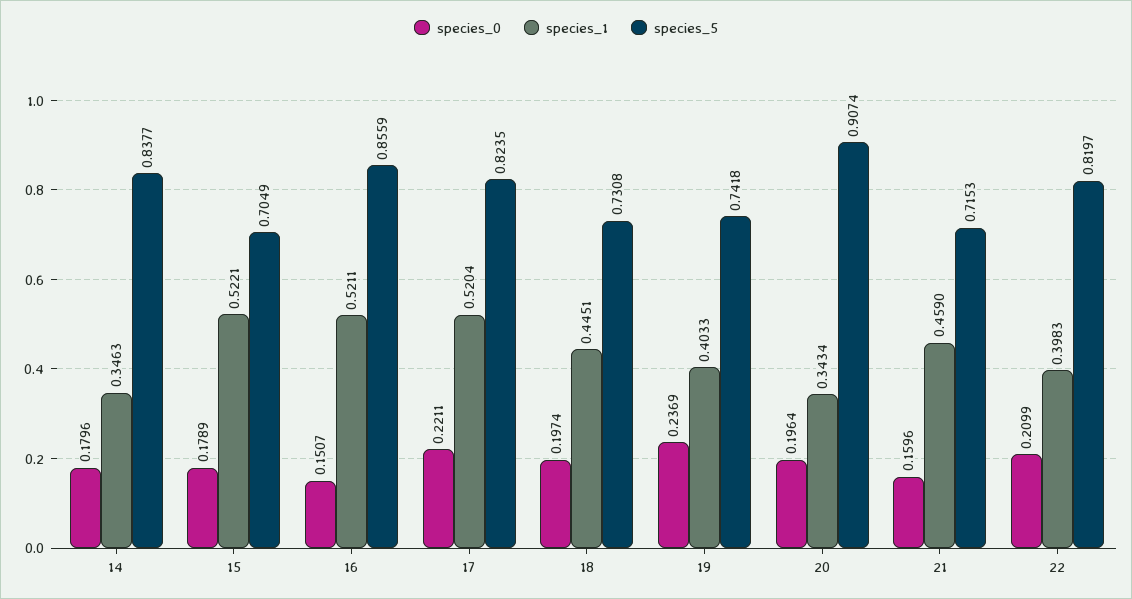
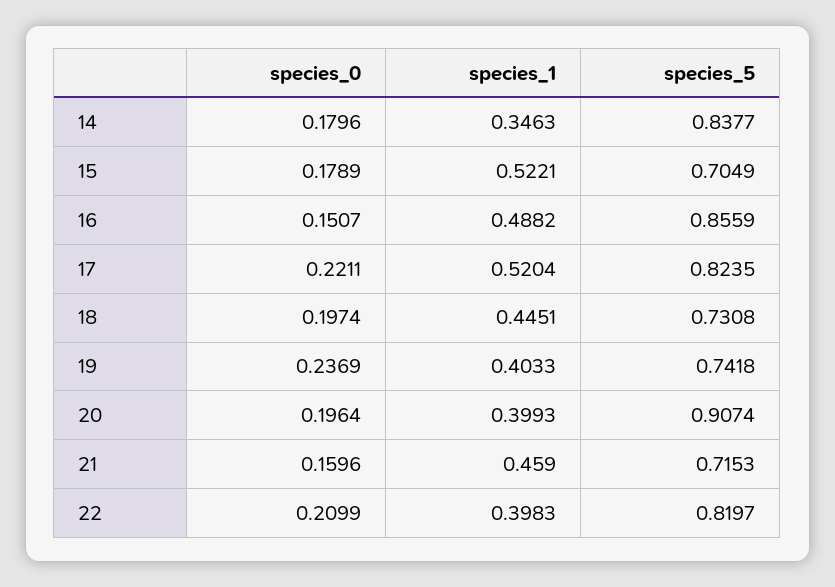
  {
    "species_0": {
      "14": 0.1796,
      "15": 0.1789,
      "16": 0.1507,
      "17": 0.2211,
      "18": 0.1974,
      "19": 0.2369,
      "20": 0.1964,
      "21": 0.1596,
      "22": 0.2099
    },
    "species_1": {
      "14": 0.3463,
      "15": 0.5221,
-     "16": 0.5211,
+     "16": 0.4882,
      "17": 0.5204,
      "18": 0.4451,
      "19": 0.4033,
-     "20": 0.3434,
+     "20": 0.3993,
      "21": 0.459,
      "22": 0.3983
    },
    "species_5": {
      "14": 0.8377,
      "15": 0.7049,
      "16": 0.8559,
      "17": 0.8235,
      "18": 0.7308,
      "19": 0.7418,
      "20": 0.9074,
      "21": 0.7153,
      "22": 0.8197
    }
  }

